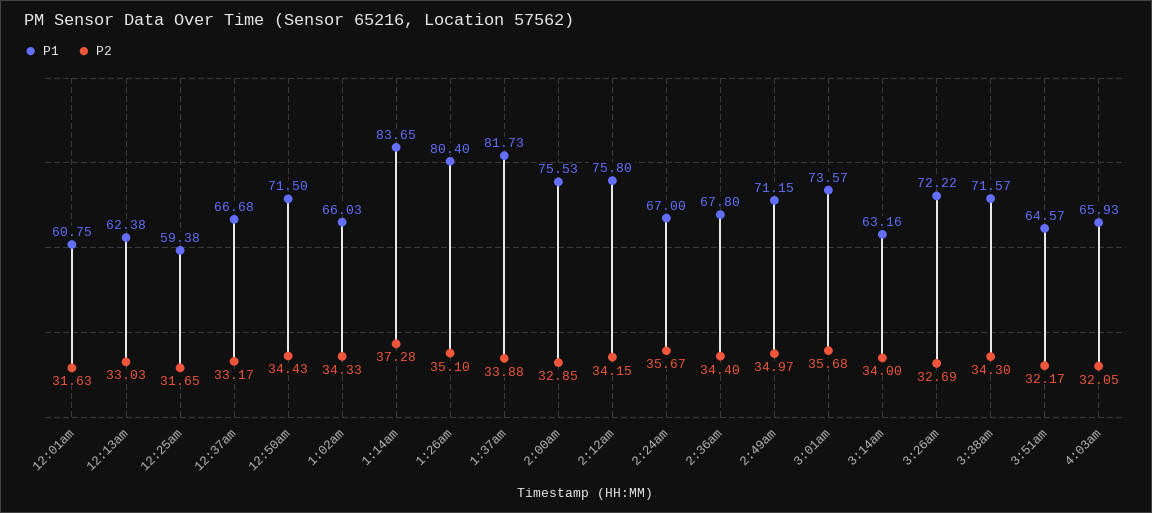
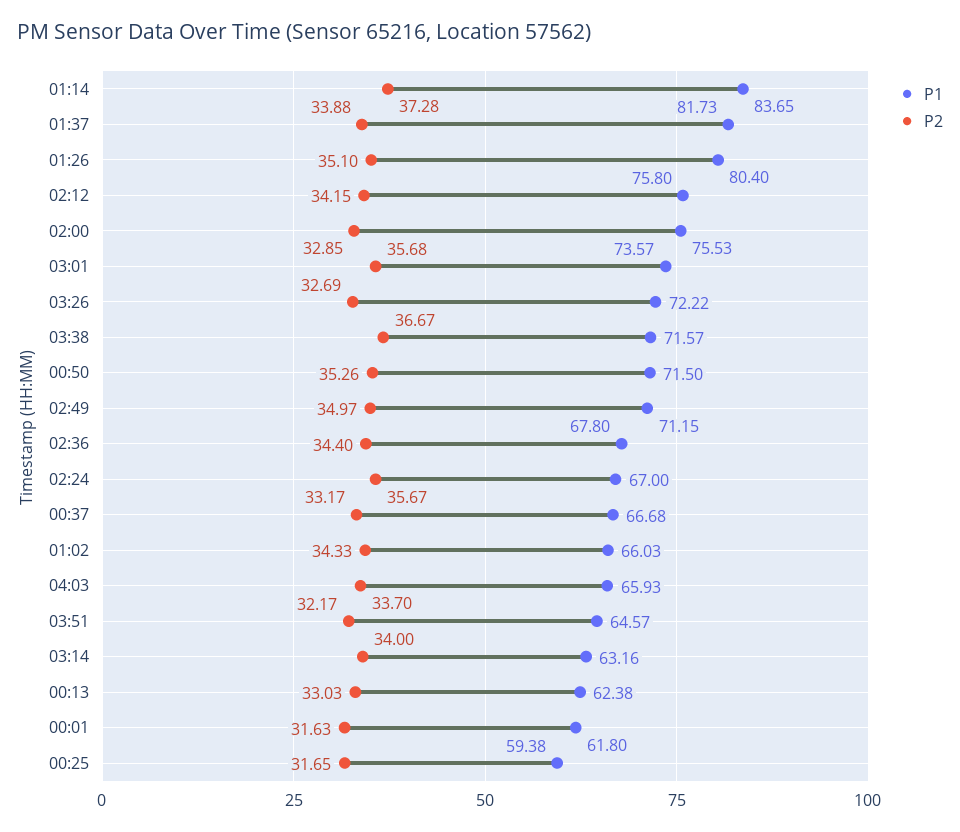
  {
    "P1": {
-     "12:01am": 60.75,
+     "12:01am": 61.8,
      "12:13am": 62.38,
      "12:25am": 59.38,
      "12:37am": 66.68,
      "12:50am": 71.5,
      "1:02am": 66.03,
      "1:14am": 83.65,
      "1:26am": 80.4,
      "1:37am": 81.73,
      "2:00am": 75.53,
      "2:12am": 75.8,
      "2:24am": 67,
      "2:36am": 67.8,
      "2:49am": 71.15,
      "3:01am": 73.57,
      "3:14am": 63.16,
      "3:26am": 72.22,
      "3:38am": 71.57,
      "3:51am": 64.57,
      "4:03am": 65.93
    },
    "P2": {
      "12:01am": 31.63,
      "12:13am": 33.03,
      "12:25am": 31.65,
      "12:37am": 33.17,
-     "12:50am": 34.43,
+     "12:50am": 35.26,
      "1:02am": 34.33,
      "1:14am": 37.28,
      "1:26am": 35.1,
      "1:37am": 33.88,
      "2:00am": 32.85,
      "2:12am": 34.15,
      "2:24am": 35.67,
      "2:36am": 34.4,
      "2:49am": 34.97,
      "3:01am": 35.68,
      "3:14am": 34,
      "3:26am": 32.69,
-     "3:38am": 34.3,
+     "3:38am": 36.67,
      "3:51am": 32.17,
-     "4:03am": 32.05
+     "4:03am": 33.7
    }
  }

